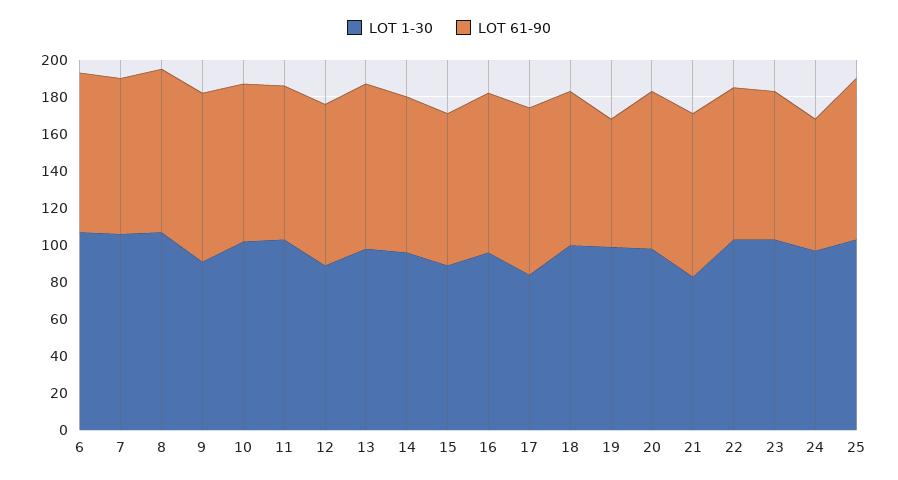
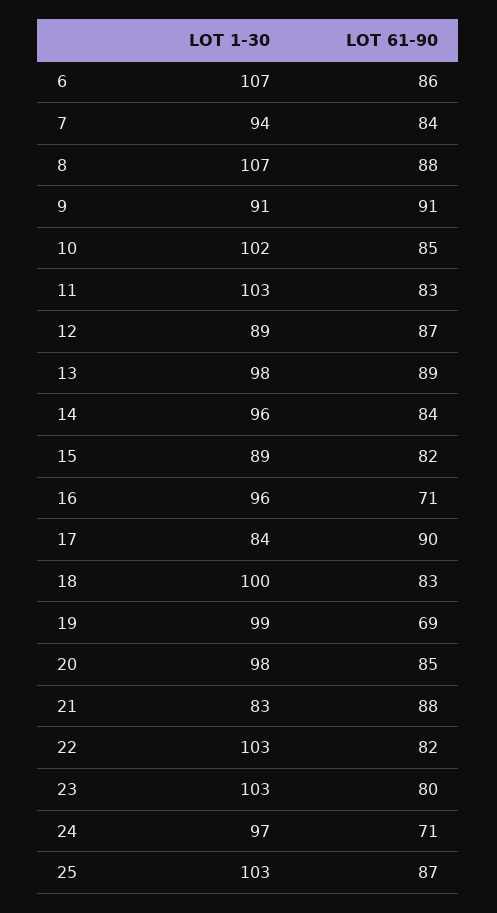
  {
    "LOT 1-30": {
      "6": 107,
-     "7": 105,
+     "7": 94,
      "8": 107,
      "9": 91,
      "10": 102,
      "11": 103,
      "12": 89,
      "13": 98,
      "14": 96,
      "15": 89,
      "16": 96,
      "17": 84,
      "18": 100,
      "19": 99,
      "20": 98,
      "21": 83,
      "22": 103,
      "23": 103,
      "24": 97,
      "25": 103
    },
    "LOT 61-90": {
      "6": 86,
      "7": 84,
      "8": 88,
      "9": 91,
      "10": 85,
      "11": 83,
      "12": 87,
      "13": 89,
      "14": 84,
      "15": 82,
-     "16": 85,
+     "16": 71,
      "17": 90,
      "18": 83,
      "19": 69,
      "20": 85,
      "21": 88,
      "22": 82,
      "23": 80,
      "24": 71,
      "25": 87
    }
  }

